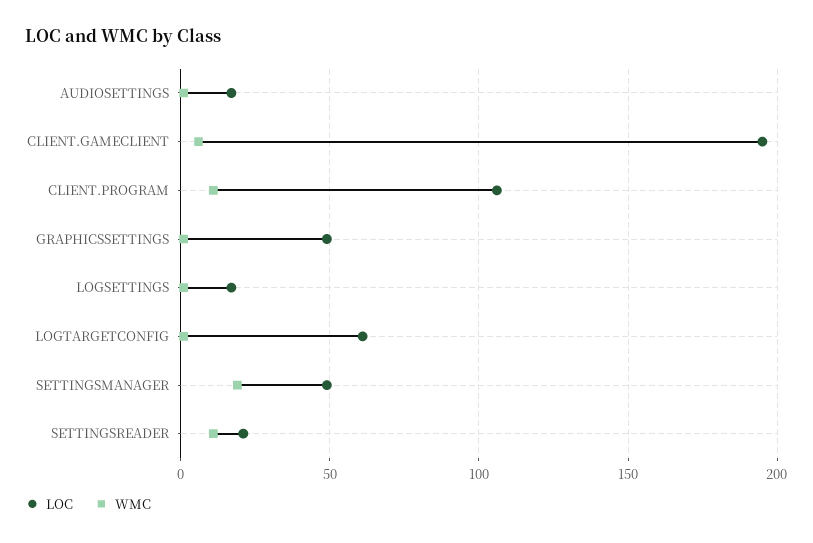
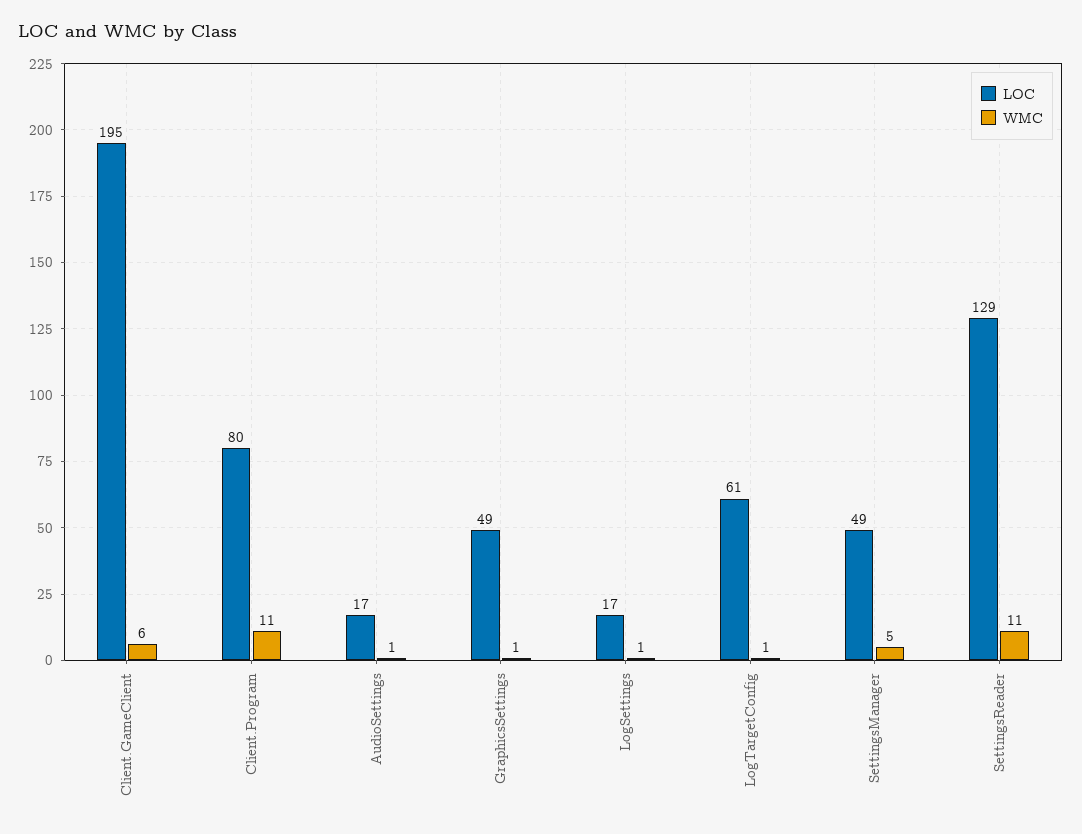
  {
    "LOC": {
      "AUDIOSETTINGS": 17,
      "CLIENT.GAMECLIENT": 195,
-     "CLIENT.PROGRAM": 105,
+     "CLIENT.PROGRAM": 80,
      "GRAPHICSSETTINGS": 49,
      "LOGSETTINGS": 17,
      "LOGTARGETCONFIG": 61,
      "SETTINGSMANAGER": 49,
-     "SETTINGSREADER": 20
+     "SETTINGSREADER": 129
    },
    "WMC": {
      "AUDIOSETTINGS": 1,
      "CLIENT.GAMECLIENT": 6,
      "CLIENT.PROGRAM": 11,
      "GRAPHICSSETTINGS": 1,
      "LOGSETTINGS": 1,
      "LOGTARGETCONFIG": 1,
-     "SETTINGSMANAGER": 20,
+     "SETTINGSMANAGER": 5,
      "SETTINGSREADER": 11
    }
  }

